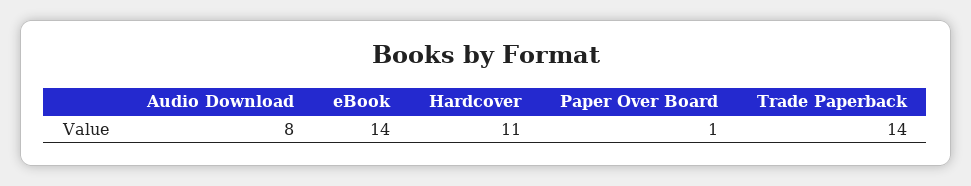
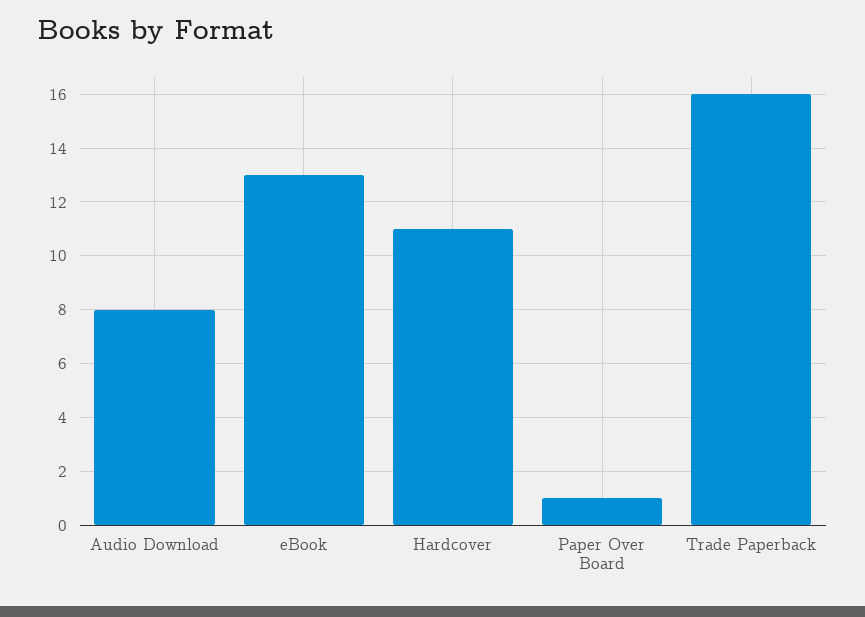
  {
    "Audio Download": 8,
-   "eBook": 14,
+   "eBook": 13,
    "Hardcover": 11,
    "Paper Over Board": 1,
-   "Trade Paperback": 14
+   "Trade Paperback": 16
  }

